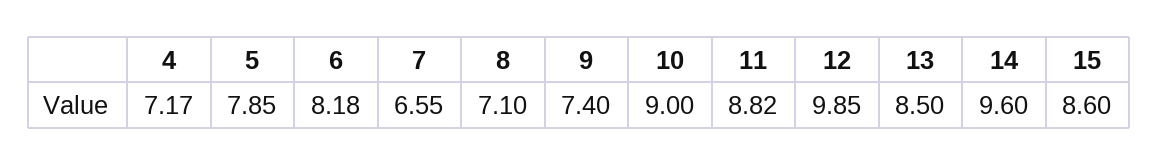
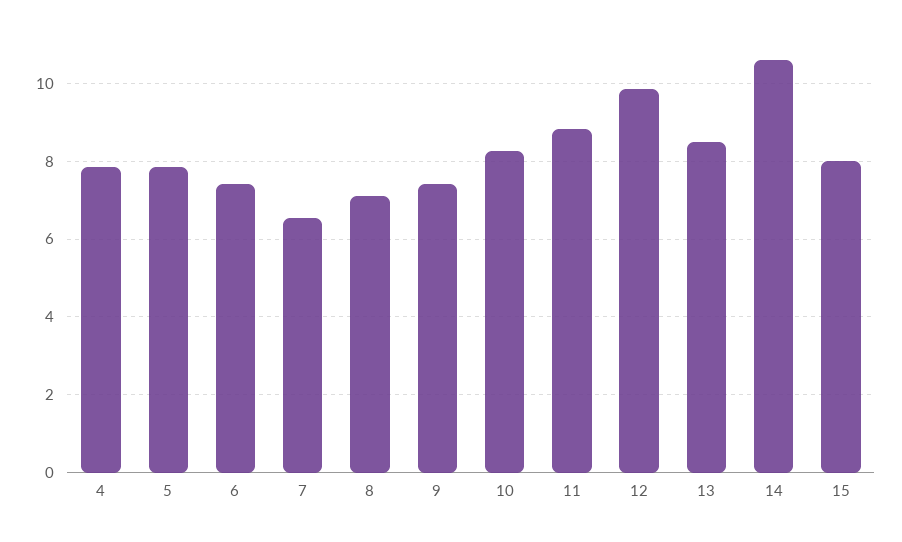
  {
-   "4": 7.17,
+   "4": 7.8,
    "5": 7.85,
-   "6": 8.18,
+   "6": 7.4,
    "7": 6.55,
    "8": 7.1,
    "9": 7.4,
-   "10": 9,
+   "10": 8.2,
    "11": 8.82,
    "12": 9.85,
    "13": 8.5,
-   "14": 9.6,
+   "14": 10.6,
-   "15": 8.6
+   "15": 8
  }

